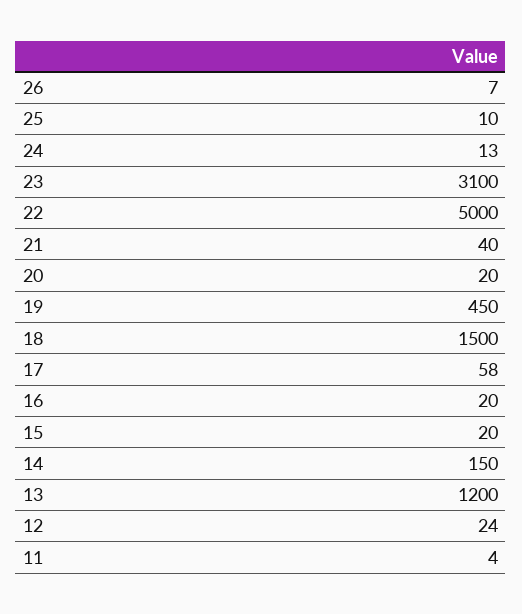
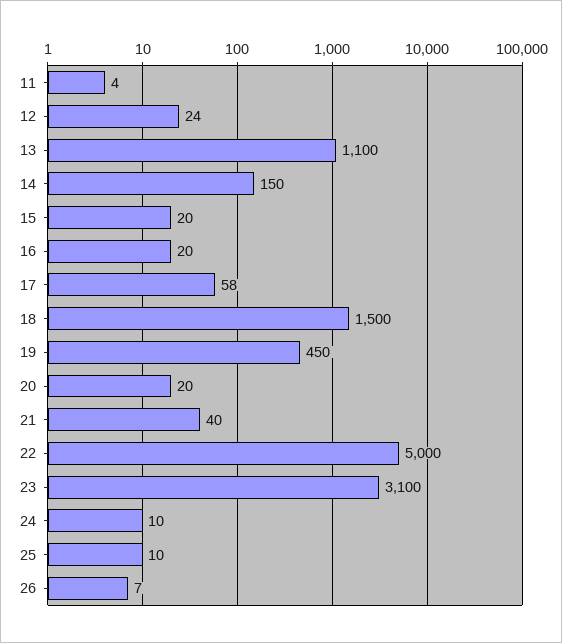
  {
    "26": 7,
    "25": 10,
-   "24": 13,
+   "24": 10,
    "23": 3100,
    "22": 5000,
    "21": 40,
    "20": 20,
    "19": 450,
    "18": 1500,
    "17": 58,
    "16": 20,
    "15": 20,
    "14": 150,
-   "13": 1200,
+   "13": 1100,
    "12": 24,
    "11": 4
  }

